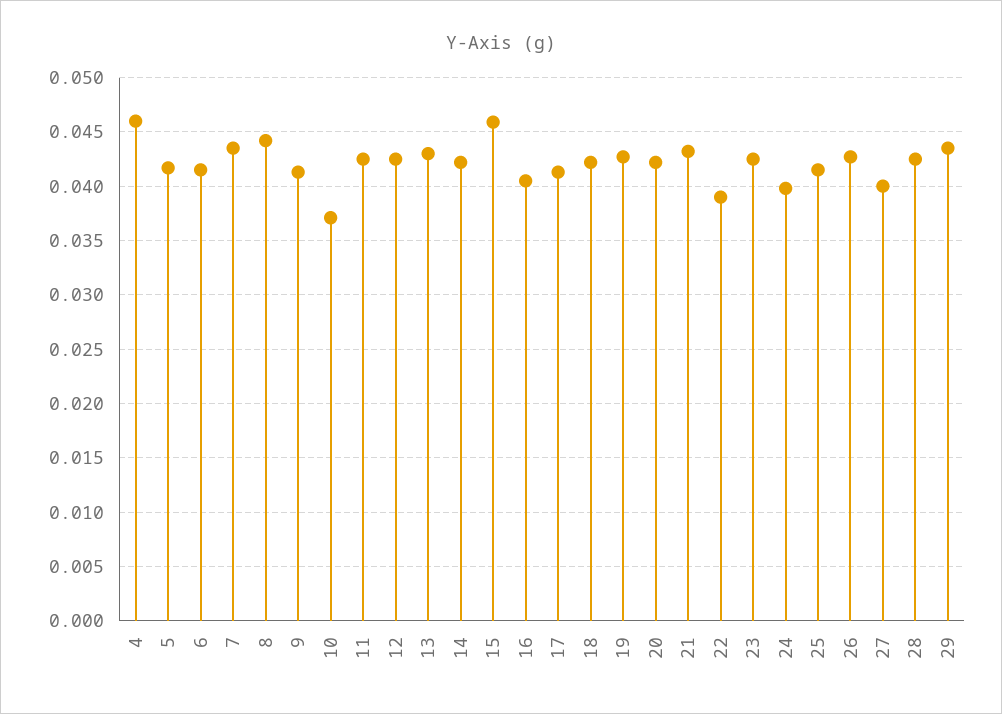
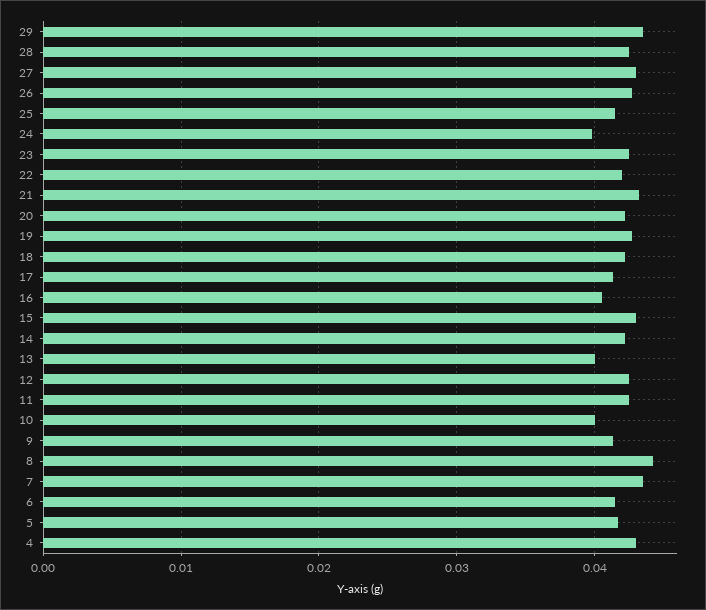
  {
-   "4": 0.046,
+   "4": 0.043,
    "5": 0.042,
    "6": 0.042,
    "7": 0.044,
    "8": 0.044,
    "9": 0.041,
-   "10": 0.037,
+   "10": 0.04,
    "11": 0.043,
    "12": 0.043,
-   "13": 0.043,
+   "13": 0.04,
    "14": 0.042,
-   "15": 0.046,
+   "15": 0.043,
    "16": 0.041,
    "17": 0.041,
    "18": 0.042,
    "19": 0.043,
    "20": 0.042,
    "21": 0.043,
-   "22": 0.039,
+   "22": 0.042,
    "23": 0.043,
    "24": 0.04,
    "25": 0.042,
    "26": 0.043,
-   "27": 0.04,
+   "27": 0.043,
    "28": 0.043,
    "29": 0.044
  }

